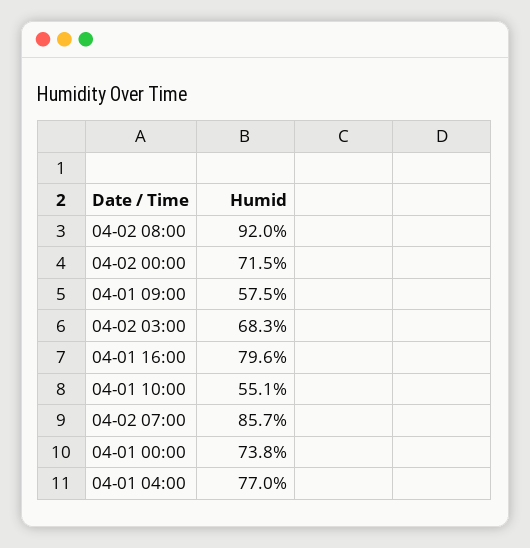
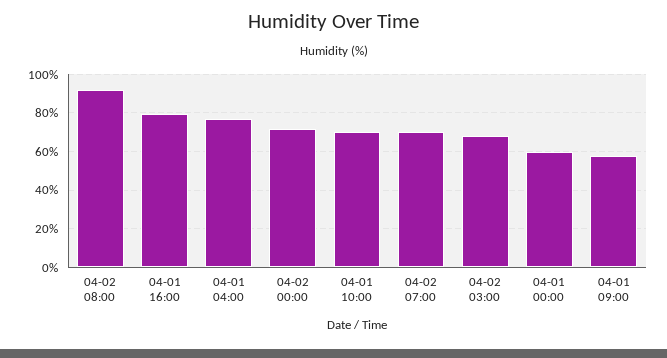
  {
    "04-02 08:00": 92,
    "04-02 00:00": 71.5,
    "04-01 09:00": 57.5,
    "04-02 03:00": 68.3,
    "04-01 16:00": 79.6,
-   "04-01 10:00": 55.1,
+   "04-01 10:00": 70,
-   "04-02 07:00": 85.7,
+   "04-02 07:00": 70,
-   "04-01 00:00": 73.8,
+   "04-01 00:00": 60,
    "04-01 04:00": 77
  }

